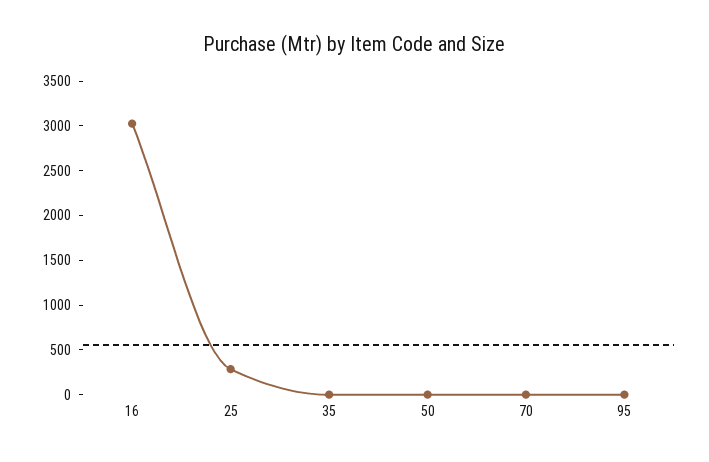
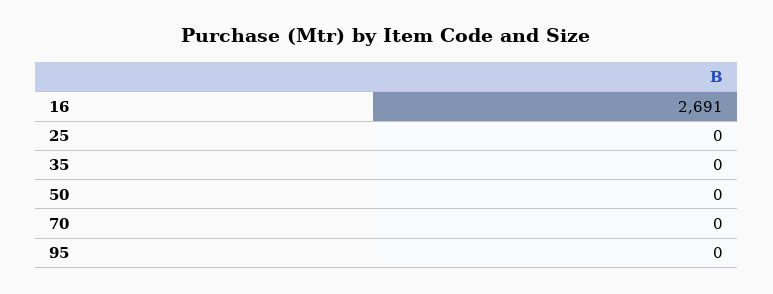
  {
-   "16": 3000,
+   "16": 2691,
-   "25": 300,
+   "25": 0,
    "35": 0,
    "50": 0,
    "70": 0,
    "95": 0
  }

